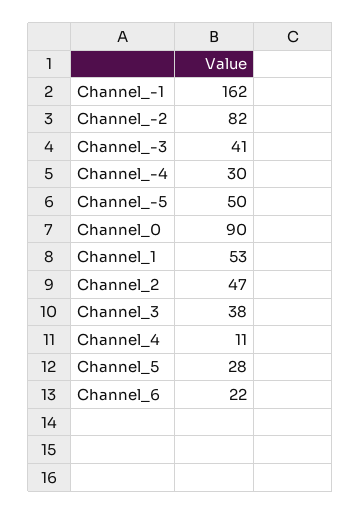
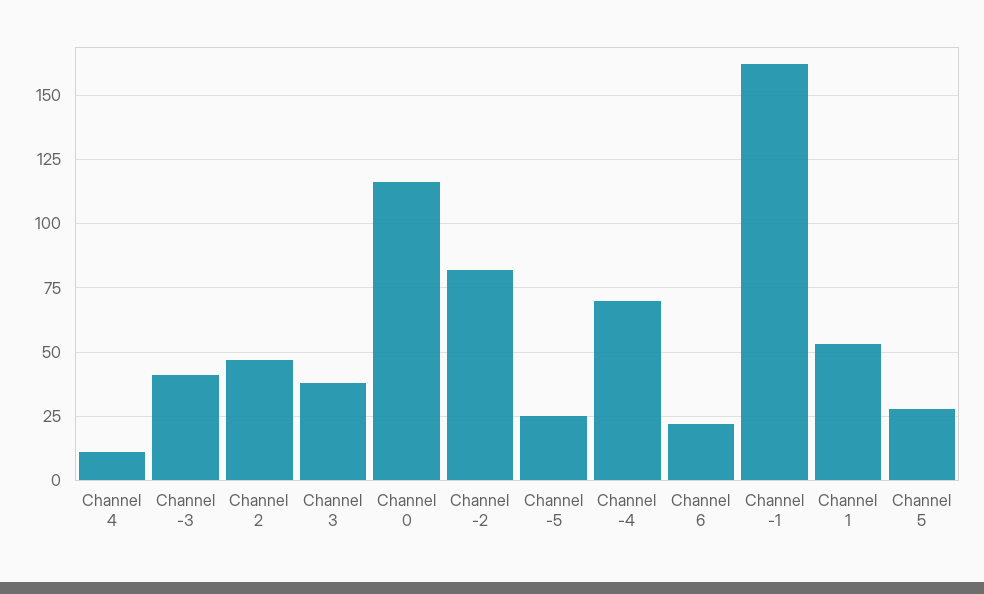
  {
    "Channel_-1": 162,
    "Channel_-2": 82,
    "Channel_-3": 41,
-   "Channel_-4": 30,
+   "Channel_-4": 70,
-   "Channel_-5": 50,
+   "Channel_-5": 25,
-   "Channel_0": 90,
+   "Channel_0": 115,
    "Channel_1": 53,
    "Channel_2": 47,
    "Channel_3": 38,
    "Channel_4": 11,
    "Channel_5": 28,
    "Channel_6": 22
  }

